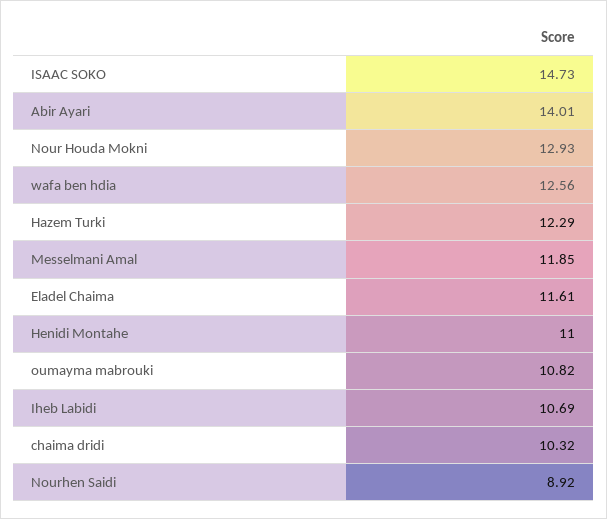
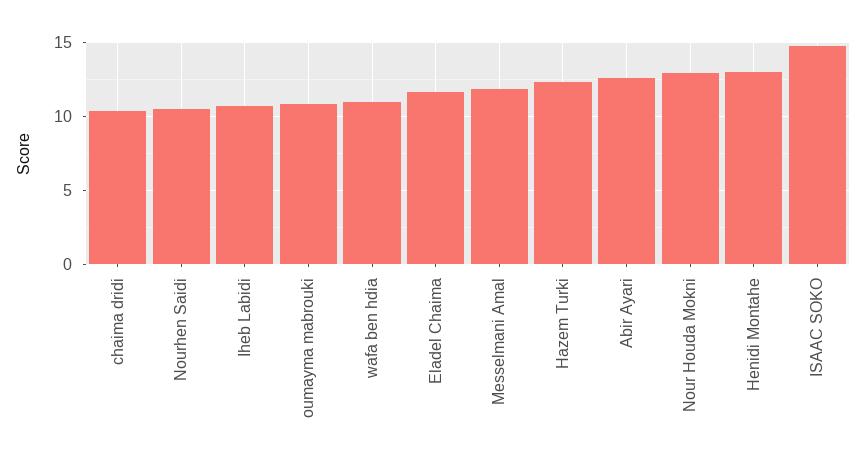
  {
    "ISAAC SOKO": 14.73,
-   "Abir Ayari": 14.01,
+   "Abir Ayari": 12.5,
    "Nour Houda Mokni": 12.93,
-   "wafa ben hdia": 12.56,
+   "wafa ben hdia": 11,
    "Hazem Turki": 12.29,
    "Messelmani Amal": 11.85,
    "Eladel Chaima": 11.61,
-   "Henidi Montahe": 11,
+   "Henidi Montahe": 13,
    "oumayma mabrouki": 10.82,
    "Iheb Labidi": 10.69,
    "chaima dridi": 10.32,
-   "Nourhen Saidi": 8.92
+   "Nourhen Saidi": 10.5
  }

